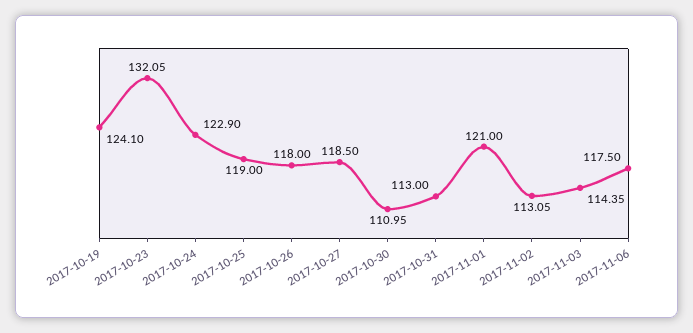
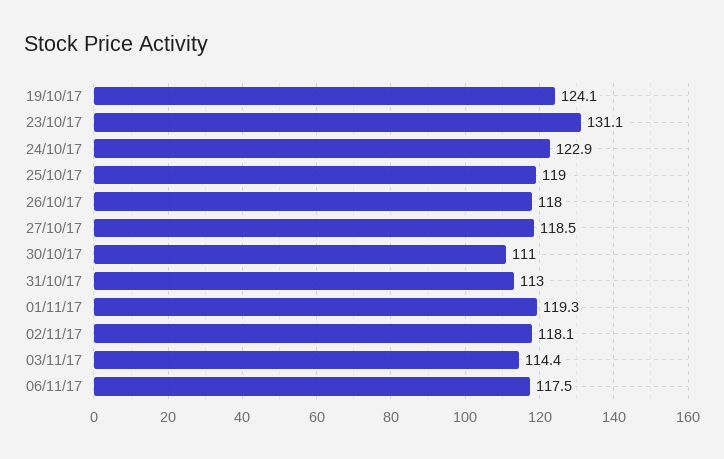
  {
    "2017-10-19": 124.1,
-   "2017-10-23": 132.05,
+   "2017-10-23": 131.1,
    "2017-10-24": 122.9,
    "2017-10-25": 119,
    "2017-10-26": 118,
    "2017-10-27": 118.5,
    "2017-10-30": 110.95,
    "2017-10-31": 113,
-   "2017-11-01": 121,
+   "2017-11-01": 119.3,
-   "2017-11-02": 113.05,
+   "2017-11-02": 118.1,
    "2017-11-03": 114.35,
    "2017-11-06": 117.5
  }

